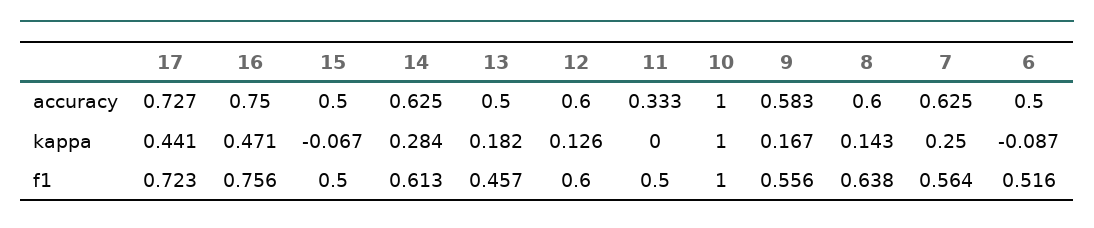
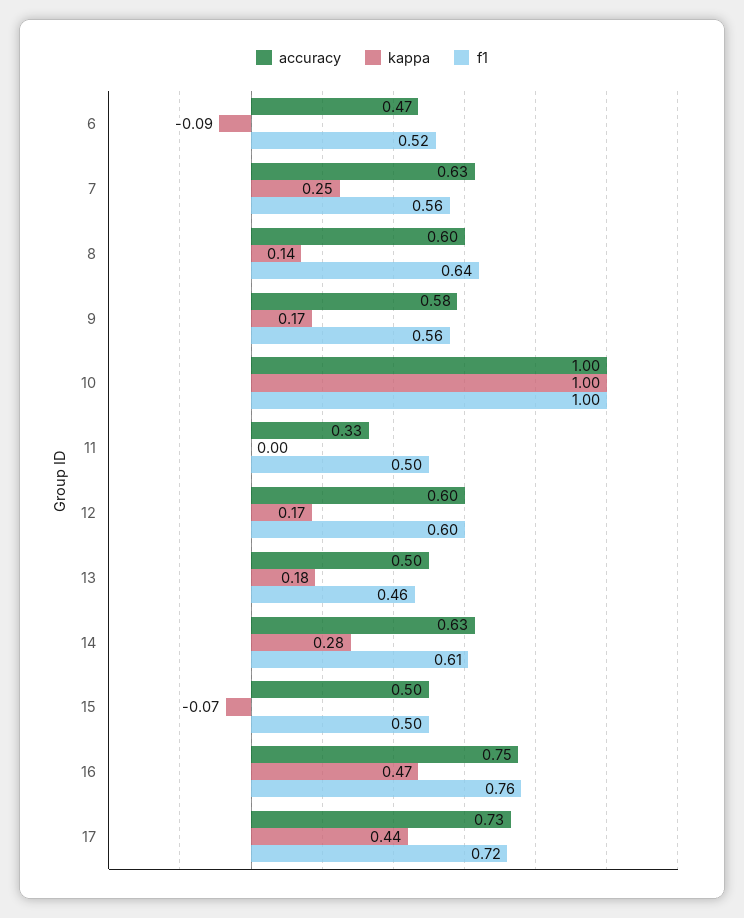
  {
    "accuracy": {
      "17": 0.727,
      "16": 0.75,
      "15": 0.5,
      "14": 0.625,
      "13": 0.5,
      "12": 0.6,
      "11": 0.333,
      "10": 1,
      "9": 0.583,
      "8": 0.6,
      "7": 0.625,
-     "6": 0.5
+     "6": 0.47
    },
    "kappa": {
      "17": 0.441,
      "16": 0.471,
      "15": -0.067,
      "14": 0.284,
      "13": 0.182,
-     "12": 0.126,
+     "12": 0.17,
      "11": 0,
      "10": 1,
      "9": 0.167,
      "8": 0.143,
      "7": 0.25,
      "6": -0.087
    },
    "f1": {
      "17": 0.723,
      "16": 0.756,
      "15": 0.5,
      "14": 0.613,
      "13": 0.457,
      "12": 0.6,
      "11": 0.5,
      "10": 1,
      "9": 0.556,
      "8": 0.638,
      "7": 0.564,
      "6": 0.516
    }
  }

